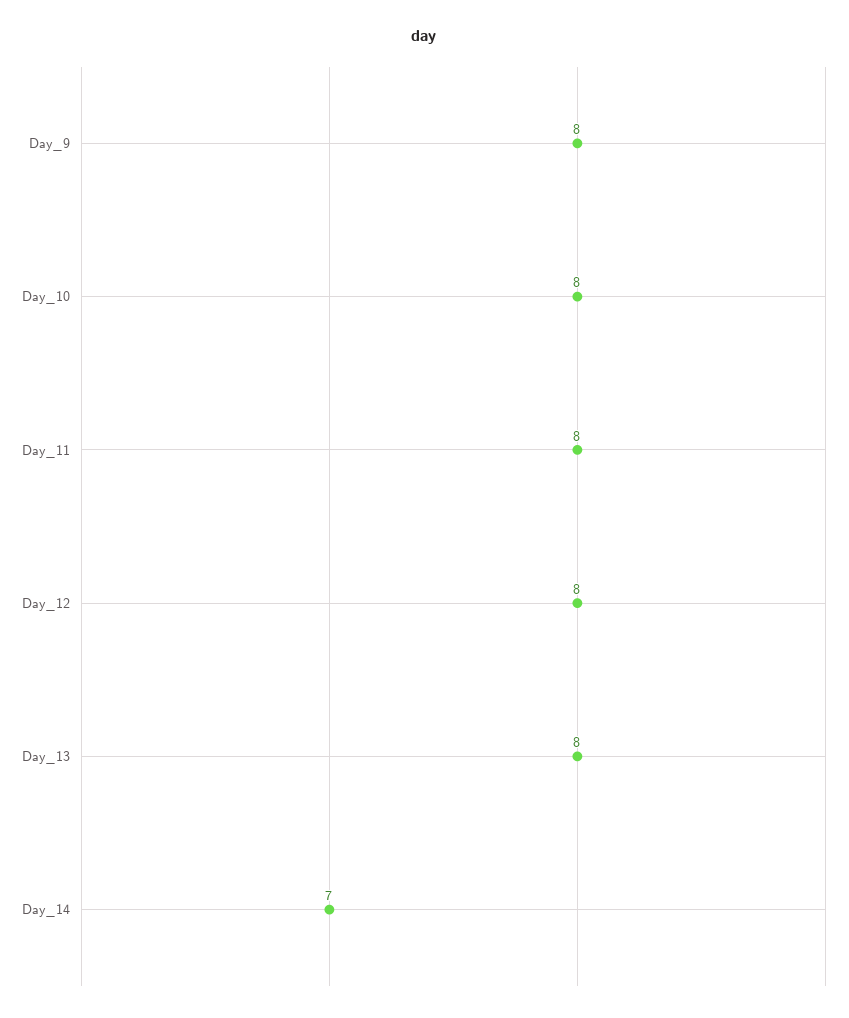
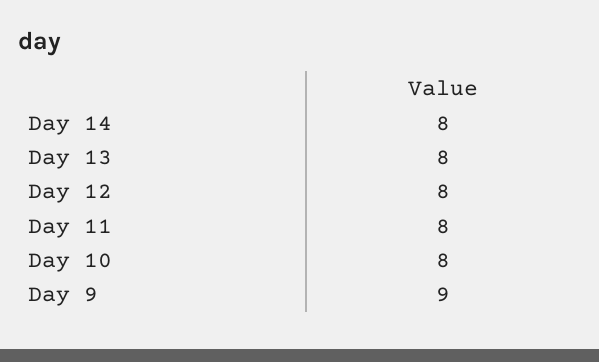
  {
-   "Day_9": 8,
+   "Day_9": 9,
    "Day_10": 8,
    "Day_11": 8,
    "Day_12": 8,
    "Day_13": 8,
-   "Day_14": 7
+   "Day_14": 8
  }

